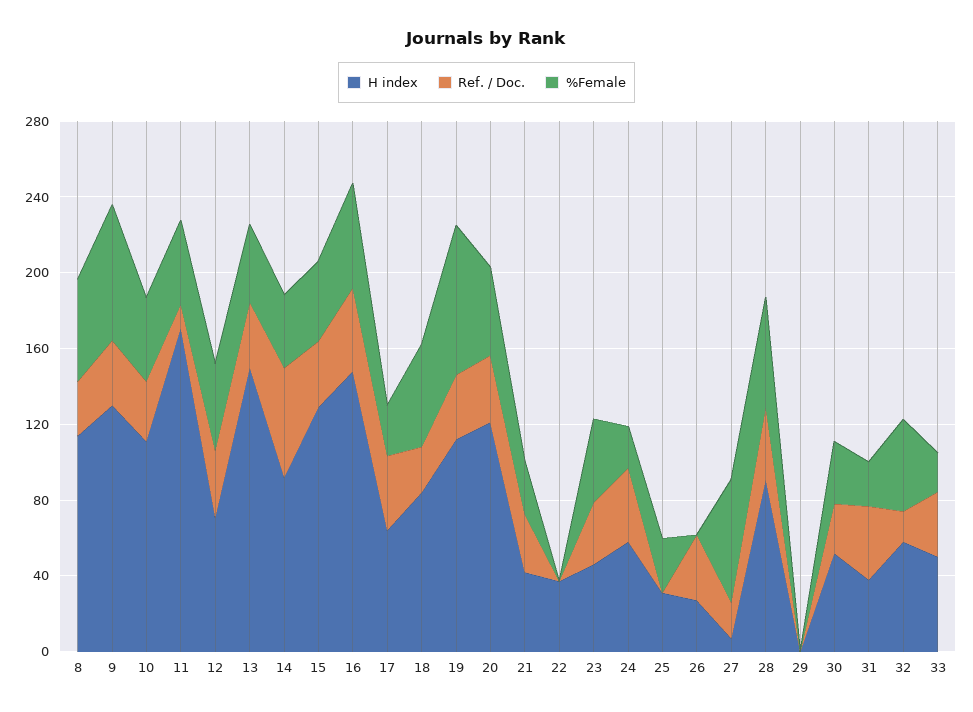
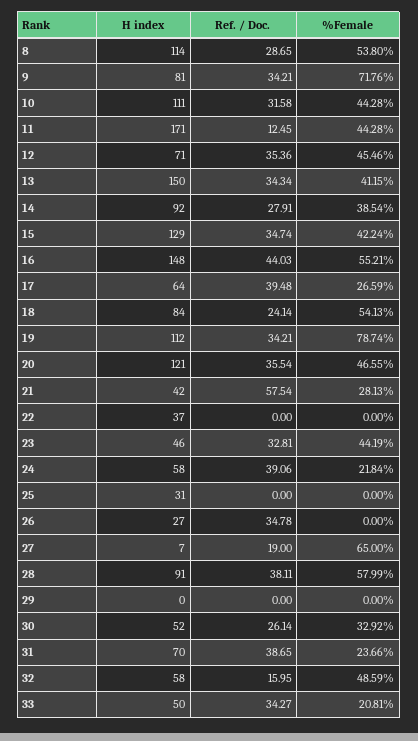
  {
    "H index": {
      "8": 114,
-     "9": 130,
+     "9": 81,
      "10": 111,
      "11": 171,
      "12": 71,
      "13": 150,
      "14": 92,
      "15": 129,
      "16": 148,
      "17": 64,
      "18": 84,
      "19": 112,
      "20": 121,
      "21": 42,
      "22": 37,
      "23": 46,
      "24": 58,
      "25": 31,
      "26": 27,
      "27": 7,
      "28": 91,
      "29": 0,
      "30": 52,
-     "31": 40,
+     "31": 70,
      "32": 58,
      "33": 50
    },
    "Ref. / Doc.": {
      "8": 28.65,
      "9": 34.21,
      "10": 31.58,
      "11": 12.45,
      "12": 35.36,
      "13": 34.34,
-     "14": 60,
+     "14": 27.91,
      "15": 34.74,
      "16": 44.03,
      "17": 39.48,
      "18": 24.14,
      "19": 34.21,
      "20": 35.54,
-     "21": 30,
+     "21": 57.54,
      "22": 0,
      "23": 32.81,
      "24": 39.06,
      "25": 0,
      "26": 34.78,
      "27": 19,
      "28": 38.11,
      "29": 0,
      "30": 26.14,
      "31": 38.65,
      "32": 15.95,
      "33": 34.27
    },
    "%Female": {
      "8": 53.8,
      "9": 71.76,
      "10": 44.28,
      "11": 44.28,
      "12": 45.46,
      "13": 41.15,
      "14": 38.54,
      "15": 42.24,
      "16": 55.21,
      "17": 26.59,
      "18": 54.13,
      "19": 78.74,
      "20": 46.55,
      "21": 28.13,
      "22": 0,
      "23": 44.19,
      "24": 21.84,
-     "25": 30,
+     "25": 0,
      "26": 0,
      "27": 65,
      "28": 57.99,
      "29": 0,
      "30": 32.92,
      "31": 23.66,
      "32": 48.59,
      "33": 20.81
    }
  }

